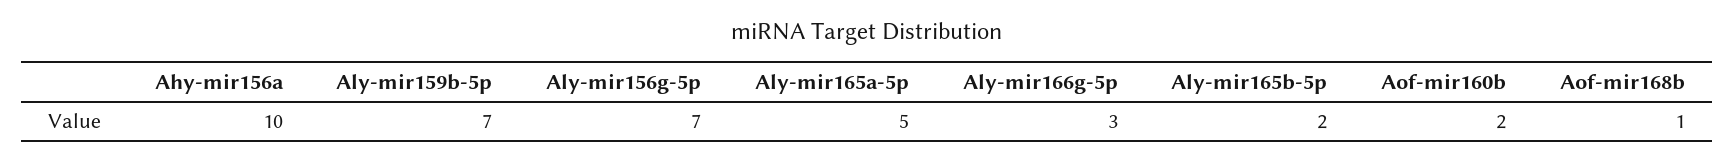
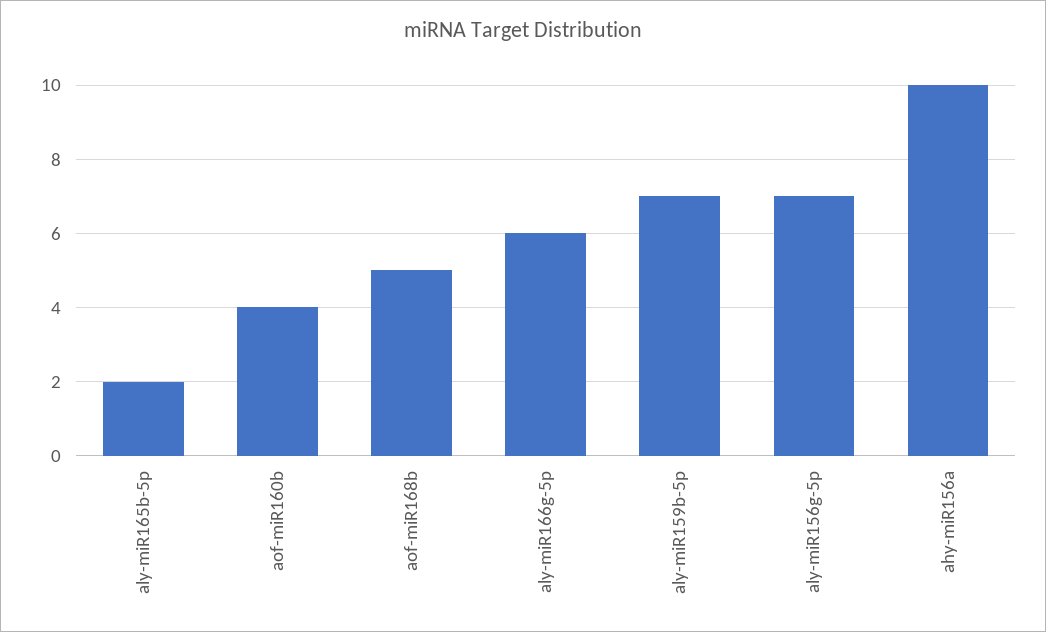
  {
    "Ahy-mir156a": 10,
    "Aly-mir159b-5p": 7,
    "Aly-mir156g-5p": 7,
-   "Aly-mir165a-5p": 5,
-   "Aly-mir166g-5p": 3,
+   "Aly-mir166g-5p": 6,
    "Aly-mir165b-5p": 2,
-   "Aof-mir160b": 2,
+   "Aof-mir160b": 4,
-   "Aof-mir168b": 1
+   "Aof-mir168b": 5
  }

